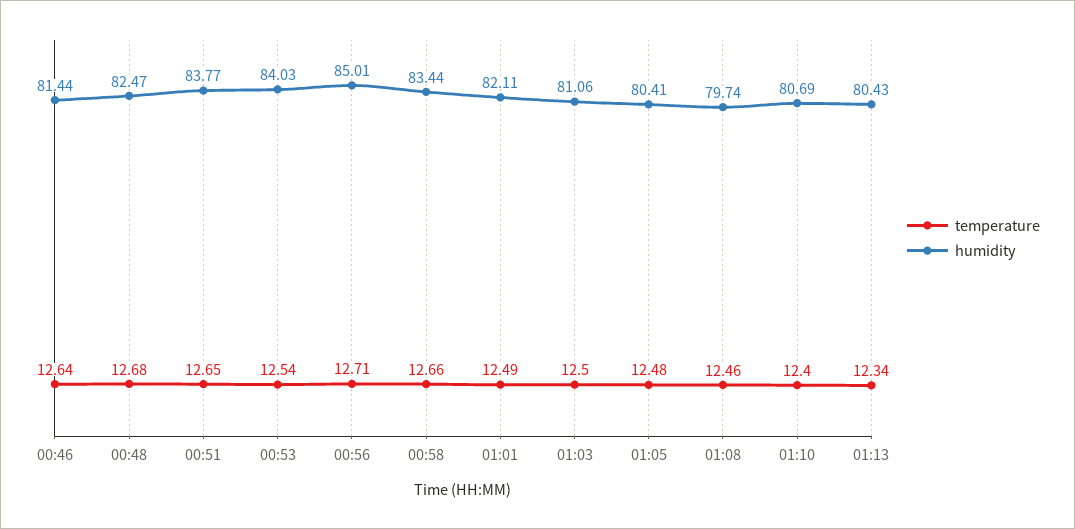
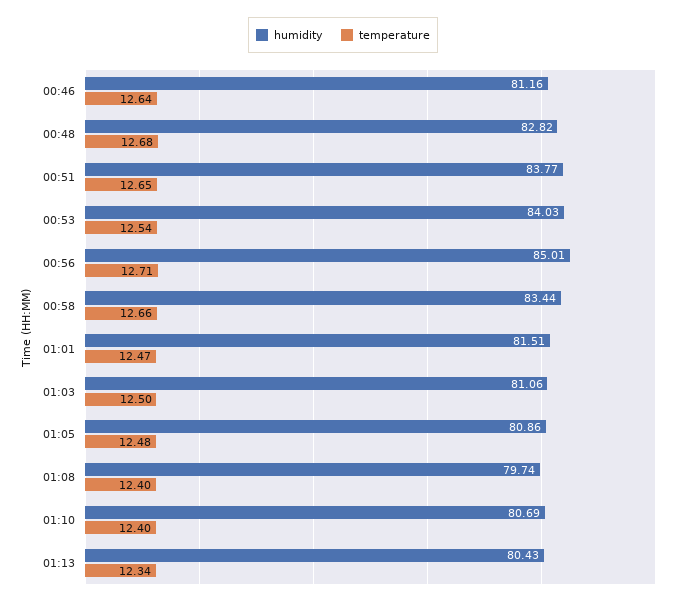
  {
    "temperature": {
      "00:46": 12.64,
      "00:48": 12.68,
      "00:51": 12.65,
      "00:53": 12.54,
      "00:56": 12.71,
      "00:58": 12.66,
-     "01:01": 12.49,
+     "01:01": 12.47,
      "01:03": 12.5,
      "01:05": 12.48,
-     "01:08": 12.46,
+     "01:08": 12.4,
      "01:10": 12.4,
      "01:13": 12.34
    },
    "humidity": {
-     "00:46": 81.44,
+     "00:46": 81.16,
-     "00:48": 82.47,
+     "00:48": 82.82,
      "00:51": 83.77,
      "00:53": 84.03,
      "00:56": 85.01,
      "00:58": 83.44,
-     "01:01": 82.11,
+     "01:01": 81.51,
      "01:03": 81.06,
-     "01:05": 80.41,
+     "01:05": 80.86,
      "01:08": 79.74,
      "01:10": 80.69,
      "01:13": 80.43
    }
  }

